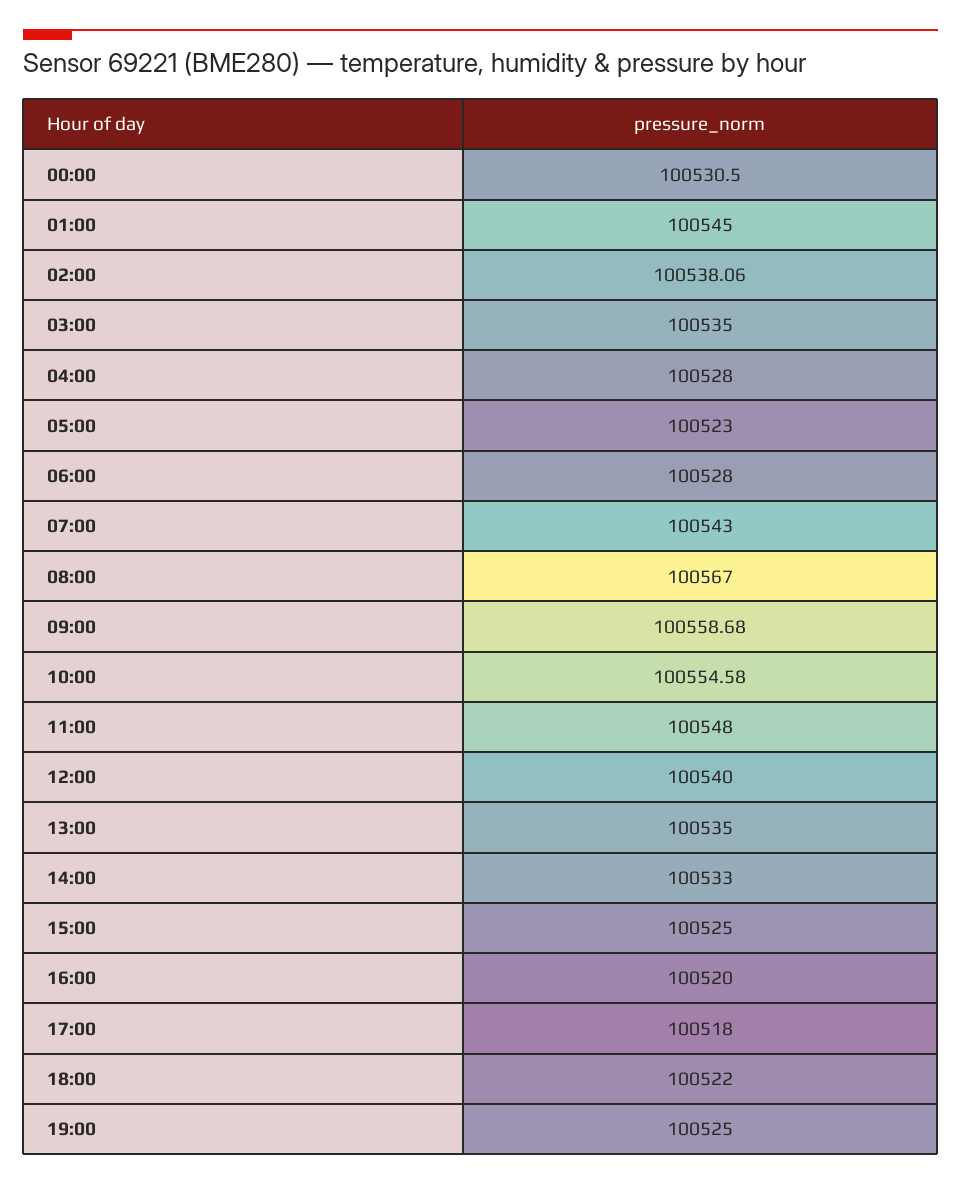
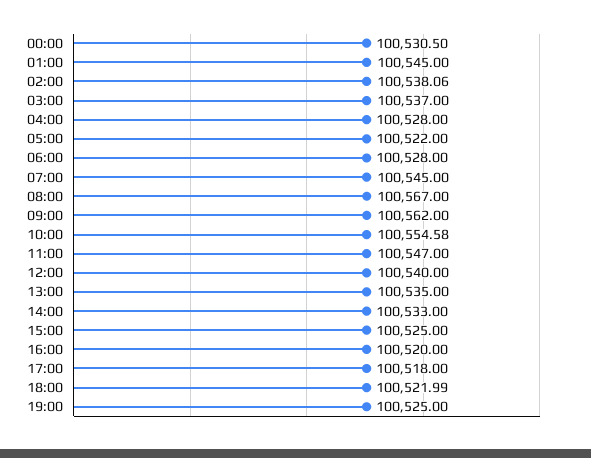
  {
    "00:00": 100530.5,
    "01:00": 100545,
    "02:00": 100538.06,
-   "03:00": 100535,
+   "03:00": 100537,
    "04:00": 100528,
-   "05:00": 100523,
+   "05:00": 100522,
    "06:00": 100528,
-   "07:00": 100543,
+   "07:00": 100545,
    "08:00": 100567,
-   "09:00": 100558.68,
+   "09:00": 100562,
    "10:00": 100554.58,
-   "11:00": 100548,
+   "11:00": 100547,
    "12:00": 100540,
    "13:00": 100535,
    "14:00": 100533,
    "15:00": 100525,
    "16:00": 100520,
    "17:00": 100518,
-   "18:00": 100522,
+   "18:00": 100521.99,
    "19:00": 100525
  }

